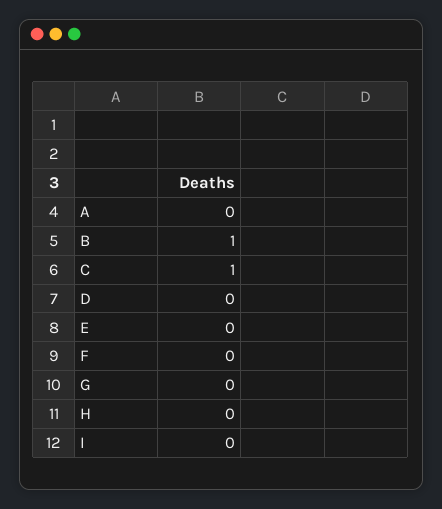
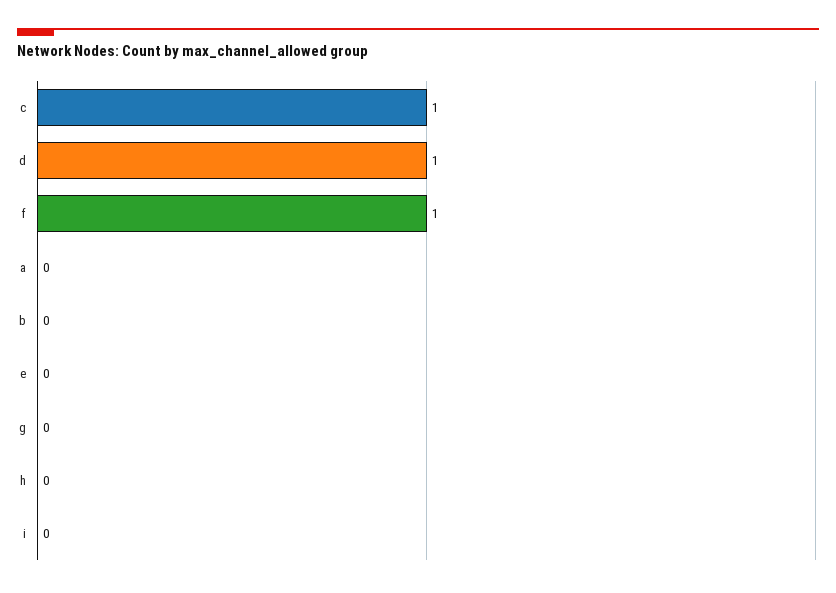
  {
    "A": 0,
-   "B": 1,
+   "B": 0,
    "C": 1,
-   "D": 0,
+   "D": 1,
    "E": 0,
-   "F": 0,
+   "F": 1,
    "G": 0,
    "H": 0,
    "I": 0
  }

